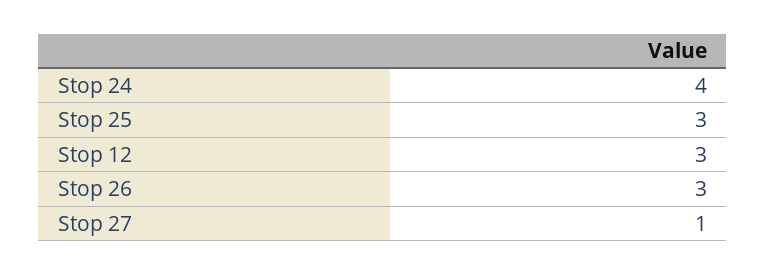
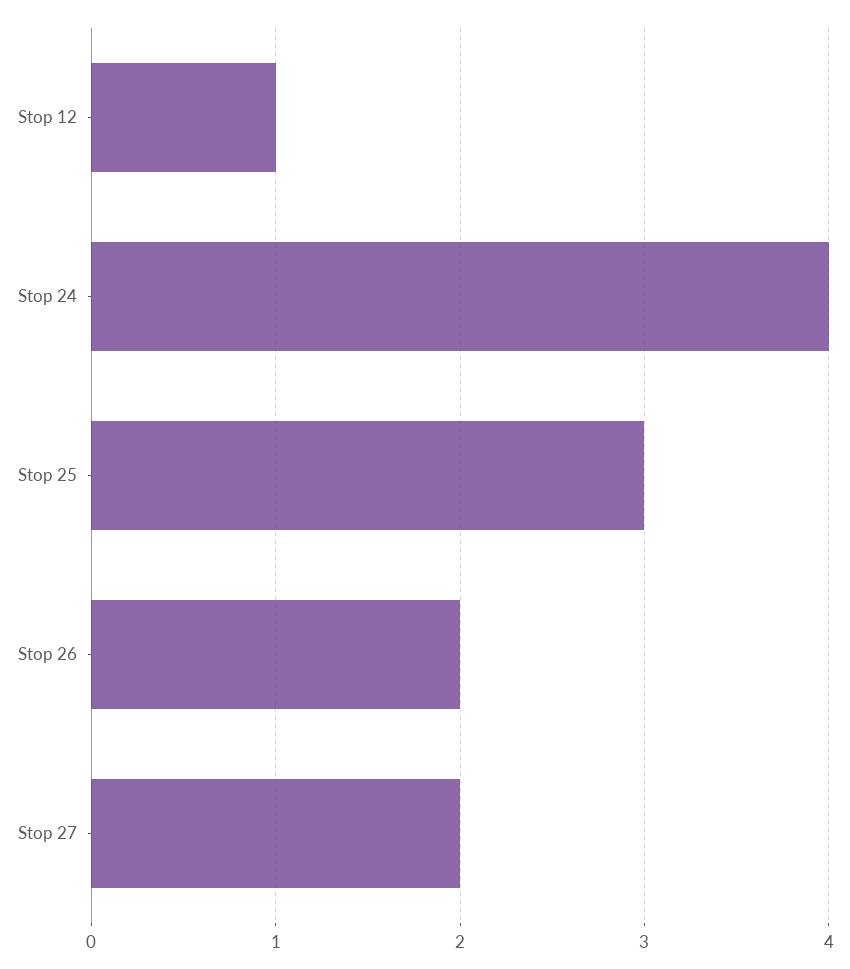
  {
    "Stop 24": 4,
    "Stop 25": 3,
-   "Stop 12": 3,
+   "Stop 12": 1,
-   "Stop 26": 3,
+   "Stop 26": 2,
-   "Stop 27": 1
+   "Stop 27": 2
  }

